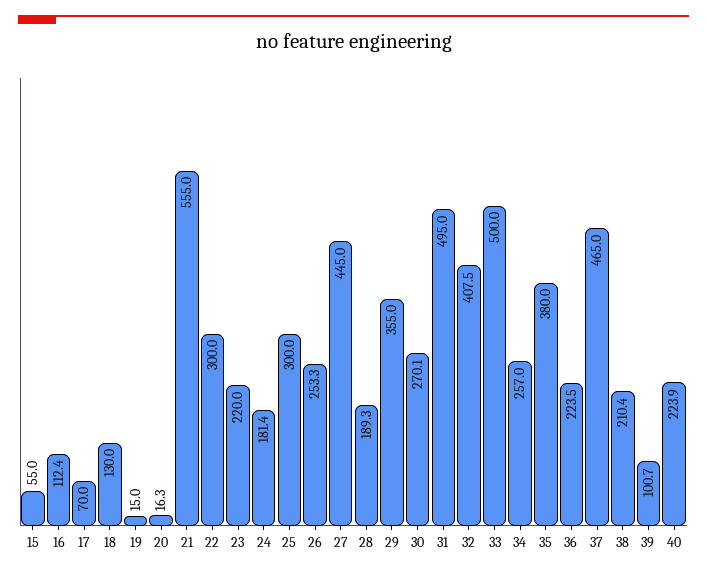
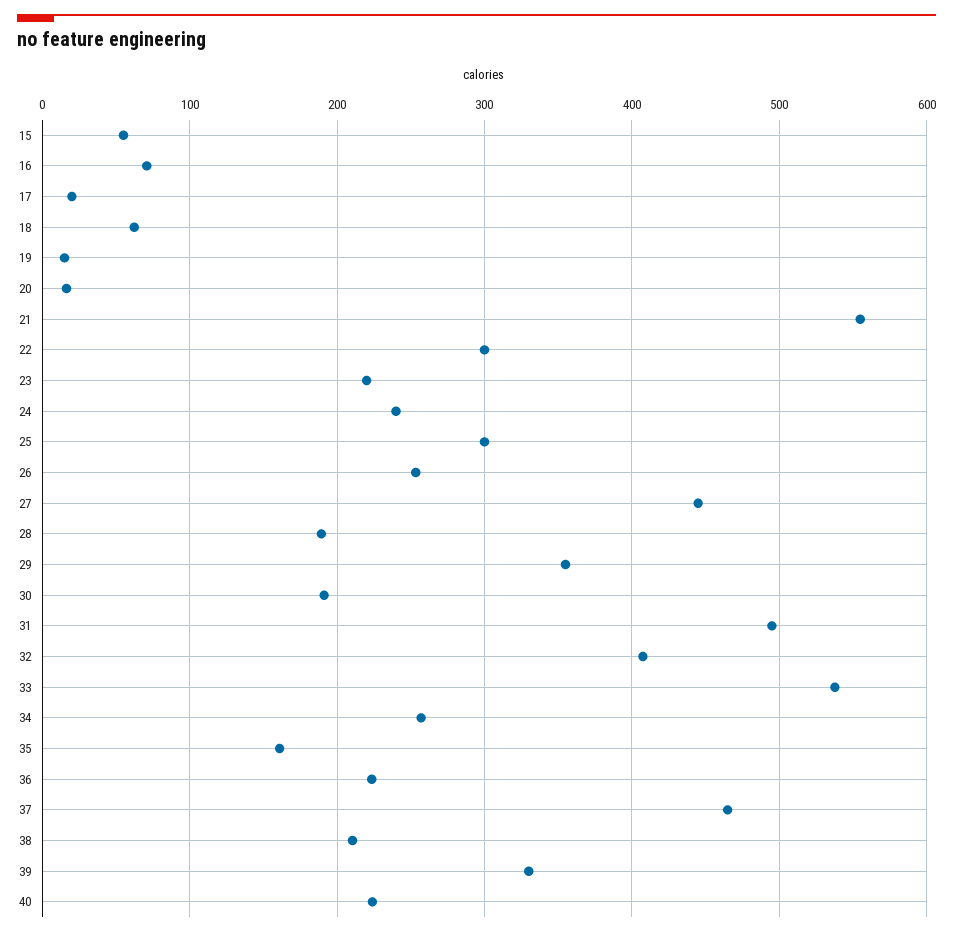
  {
    "15": 55,
-   "16": 112.4,
+   "16": 70,
-   "17": 70,
+   "17": 20,
-   "18": 130,
+   "18": 60,
    "19": 15,
    "20": 16.3,
    "21": 555,
    "22": 300,
    "23": 220,
-   "24": 181.4,
+   "24": 240,
    "25": 300,
    "26": 253.3,
    "27": 445,
    "28": 189.3,
    "29": 355,
-   "30": 270.1,
+   "30": 190,
    "31": 495,
    "32": 407.5,
-   "33": 500,
+   "33": 540,
    "34": 257,
-   "35": 380,
+   "35": 160,
    "36": 223.5,
    "37": 465,
    "38": 210.4,
-   "39": 100.7,
+   "39": 330,
    "40": 223.9
  }

